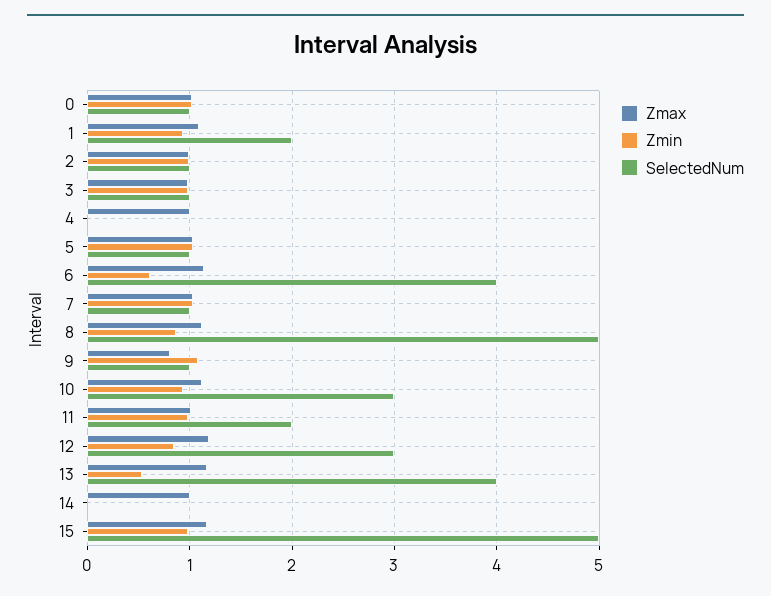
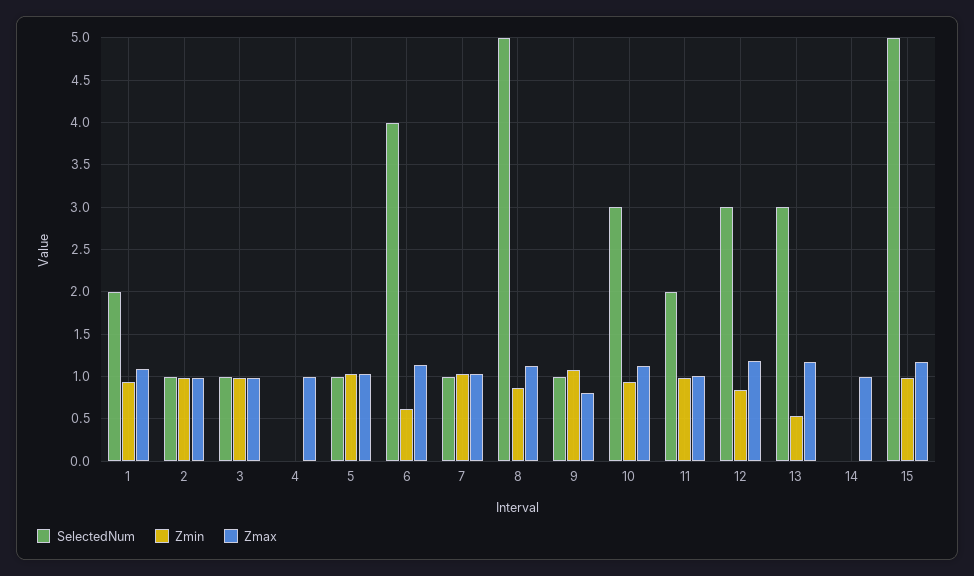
  {
    "Zmax": {
-     "0": 1,
      "1": 1.1,
      "2": 1,
      "3": 1,
      "4": 1,
      "5": 1,
      "6": 1.1,
      "7": 1,
      "8": 1.1,
      "9": 0.8,
      "10": 1.1,
      "11": 1,
      "12": 1.2,
      "13": 1.2,
      "14": 1,
      "15": 1.2
    },
    "Zmin": {
-     "0": 1,
      "1": 0.9,
      "2": 1,
      "3": 1,
      "4": 0,
      "5": 1,
      "6": 0.6,
      "7": 1,
      "8": 0.9,
      "9": 1.1,
      "10": 0.9,
      "11": 1,
      "12": 0.8,
      "13": 0.5,
      "14": 0,
      "15": 1
    },
    "SelectedNum": {
-     "0": 1,
      "1": 2,
      "2": 1,
      "3": 1,
      "4": 0,
      "5": 1,
      "6": 4,
      "7": 1,
      "8": 5,
      "9": 1,
      "10": 3,
      "11": 2,
      "12": 3,
-     "13": 4,
+     "13": 3,
      "14": 0,
      "15": 5
    }
  }

